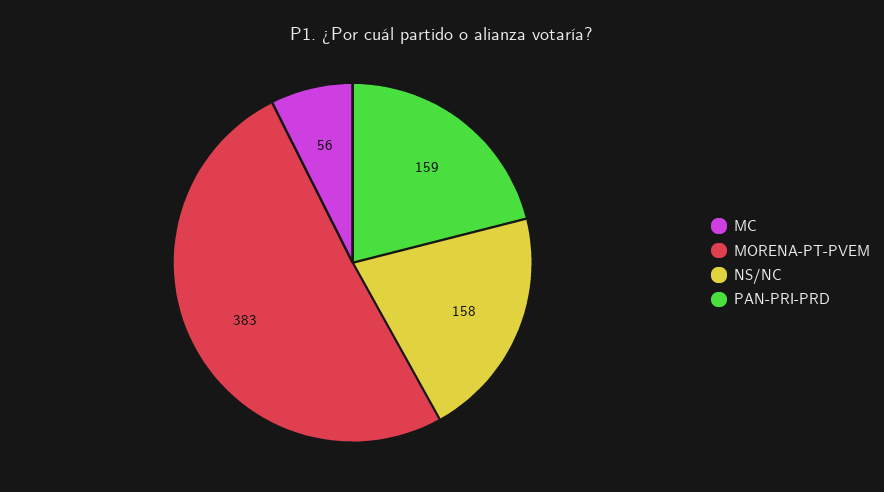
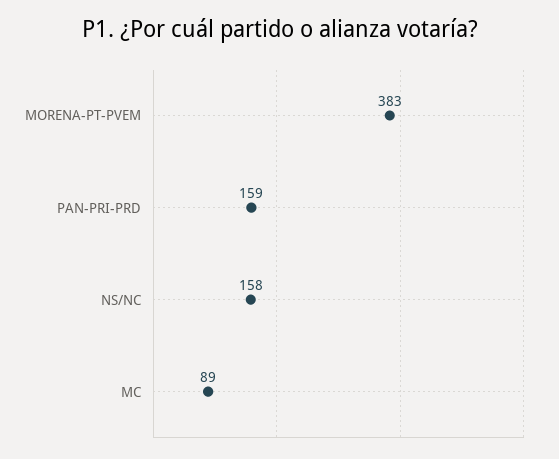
  {
-   "MC": 56,
+   "MC": 89,
    "MORENA-PT-PVEM": 383,
    "NS/NC": 158,
    "PAN-PRI-PRD": 159
  }

